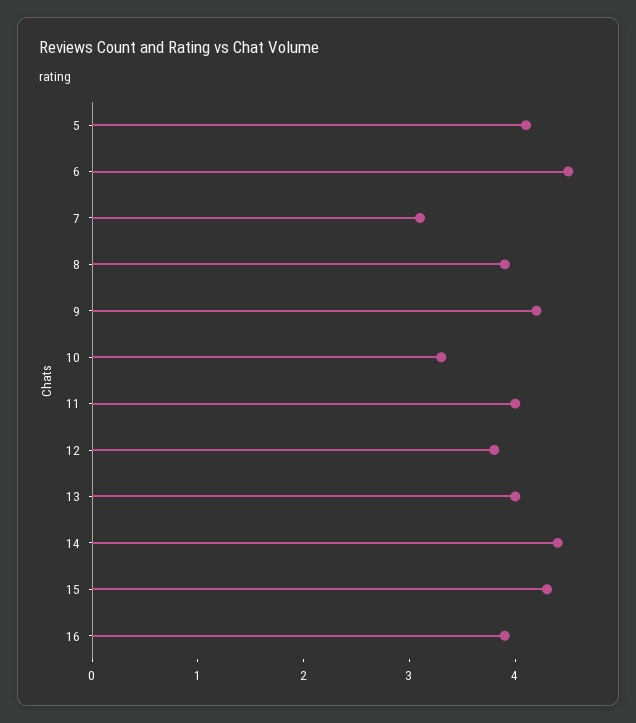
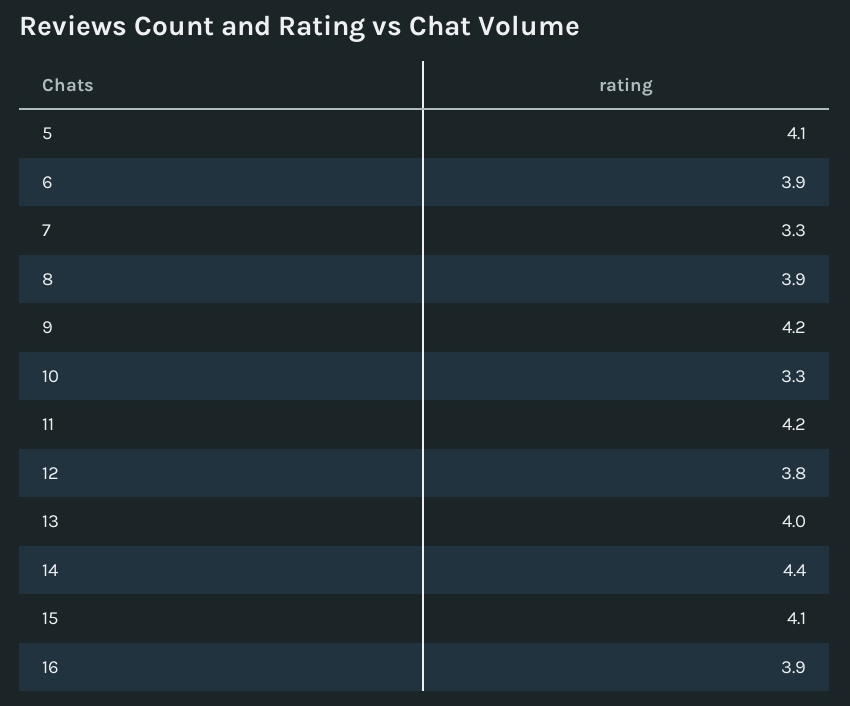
  {
    "5": 4.1,
-   "6": 4.5,
+   "6": 3.9,
-   "7": 3.1,
+   "7": 3.3,
    "8": 3.9,
    "9": 4.2,
    "10": 3.3,
-   "11": 4,
+   "11": 4.2,
    "12": 3.8,
    "13": 4,
    "14": 4.4,
-   "15": 4.3,
+   "15": 4.1,
    "16": 3.9
  }

